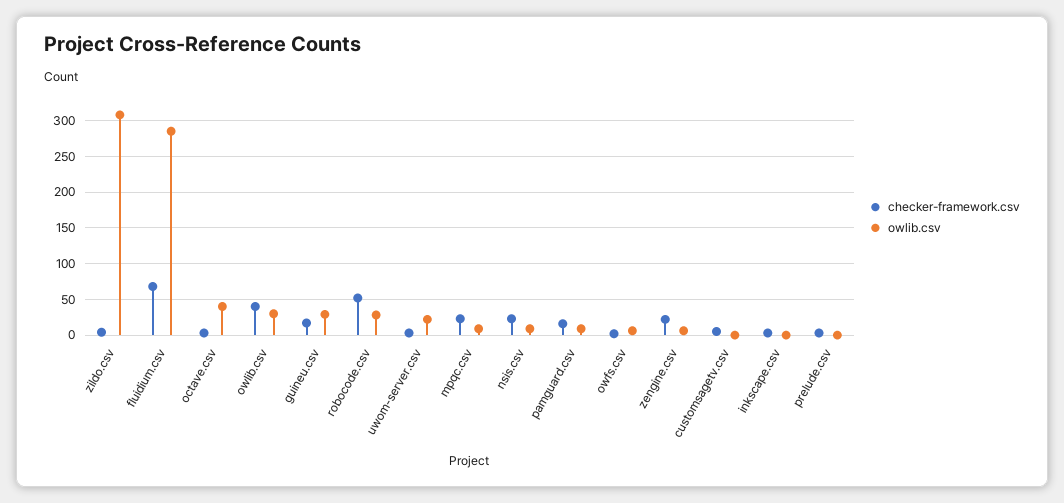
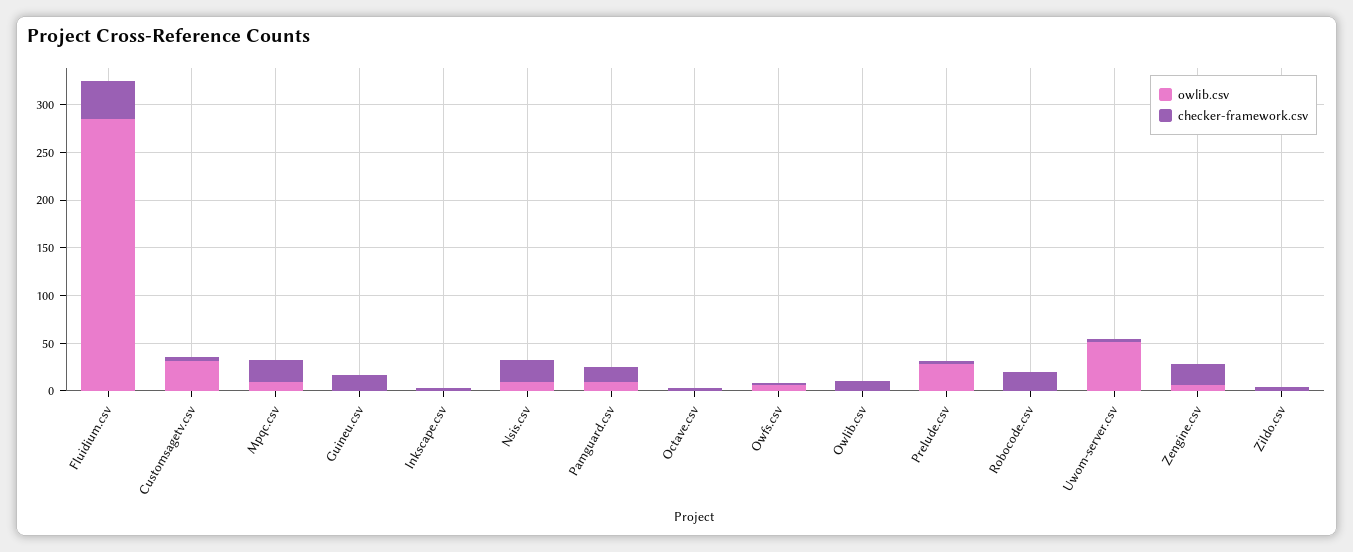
  {
    "checker-framework.csv": {
      "zildo.csv": 0,
-     "fluidium.csv": 70,
+     "fluidium.csv": 40,
      "octave.csv": 0,
-     "owlib.csv": 40,
+     "owlib.csv": 10,
      "guineu.csv": 20,
-     "robocode.csv": 50,
+     "robocode.csv": 20,
      "uwom-server.csv": 0,
      "mpqc.csv": 20,
      "nsis.csv": 20,
      "pamguard.csv": 20,
      "owfs.csv": 0,
      "zengine.csv": 20,
      "customsagetv.csv": 10,
      "inkscape.csv": 0,
      "prelude.csv": 0
    },
    "owlib.csv": {
-     "zildo.csv": 310,
+     "zildo.csv": 0,
      "fluidium.csv": 290,
-     "octave.csv": 40,
+     "octave.csv": 0,
-     "owlib.csv": 30,
+     "owlib.csv": 0,
-     "guineu.csv": 30,
+     "guineu.csv": 0,
-     "robocode.csv": 30,
+     "robocode.csv": 0,
-     "uwom-server.csv": 20,
+     "uwom-server.csv": 50,
      "mpqc.csv": 10,
      "nsis.csv": 10,
      "pamguard.csv": 10,
      "owfs.csv": 10,
      "zengine.csv": 10,
-     "customsagetv.csv": 0,
+     "customsagetv.csv": 30,
      "inkscape.csv": 0,
-     "prelude.csv": 0
+     "prelude.csv": 30
    }
  }

